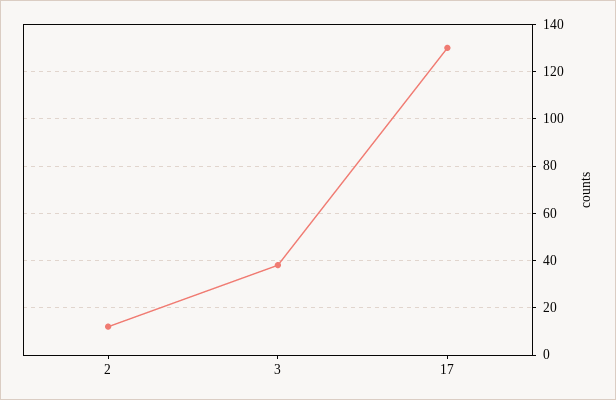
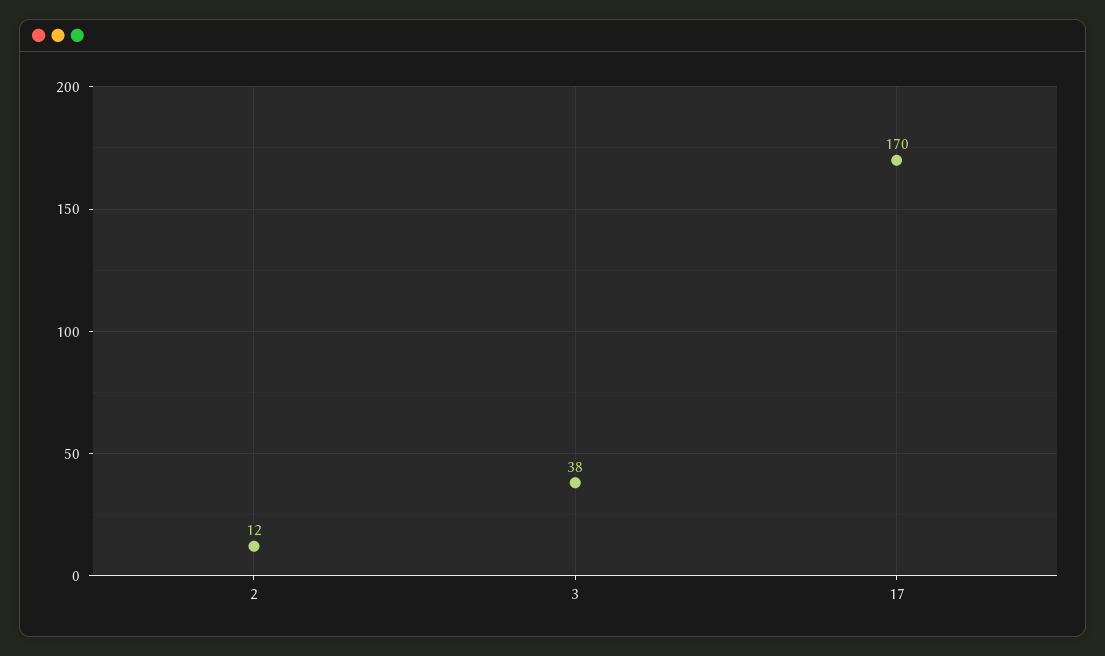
  {
    "2": 12,
    "3": 38,
-   "17": 130
+   "17": 170
  }

